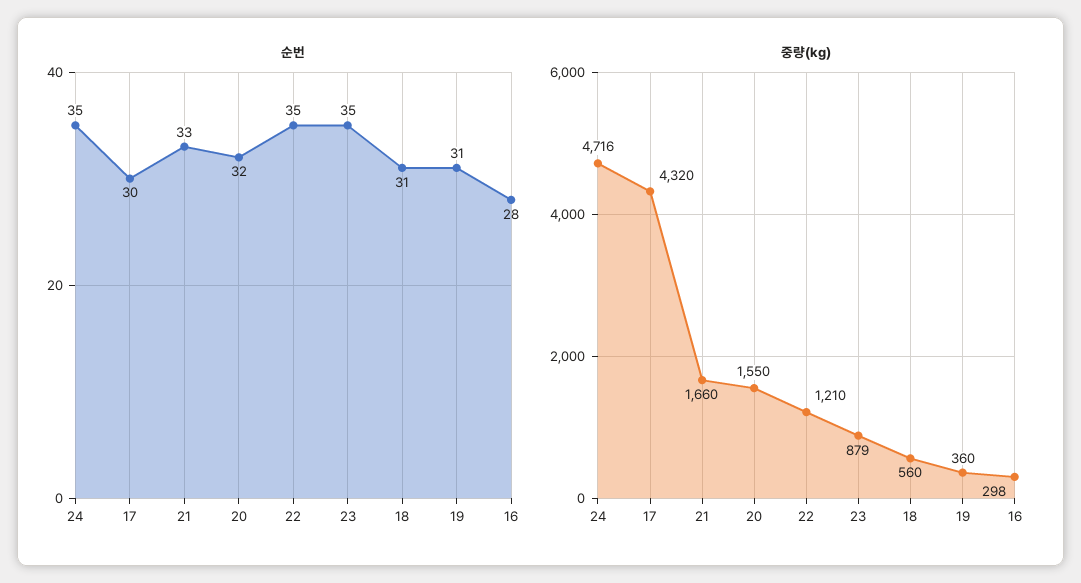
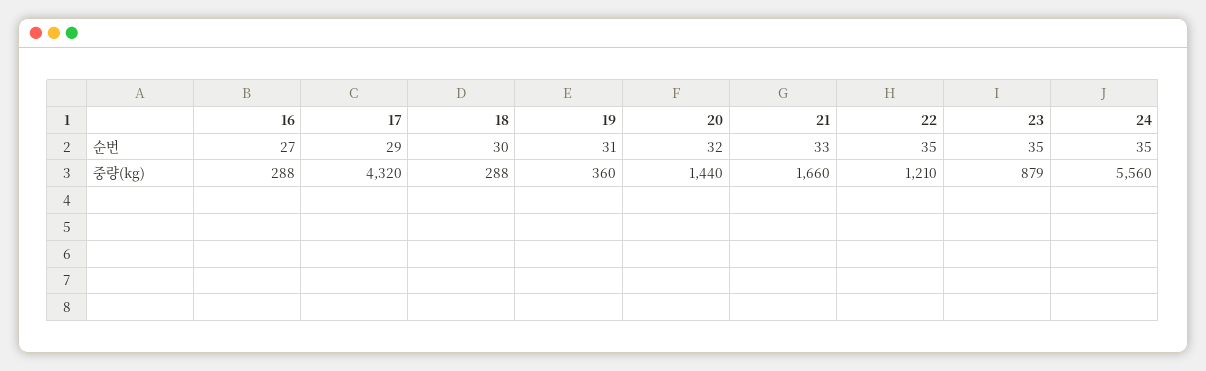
  {
    "순번": {
      "24": 35,
-     "17": 30,
+     "17": 29,
      "21": 33,
      "20": 32,
      "22": 35,
      "23": 35,
-     "18": 31,
+     "18": 30,
      "19": 31,
-     "16": 28
+     "16": 27
    },
    "중량(kg)": {
-     "24": 4716,
+     "24": 5560,
      "17": 4320,
      "21": 1660,
-     "20": 1550,
+     "20": 1440,
      "22": 1210,
      "23": 879,
-     "18": 560,
+     "18": 288,
      "19": 360,
-     "16": 298
+     "16": 288
    }
  }

